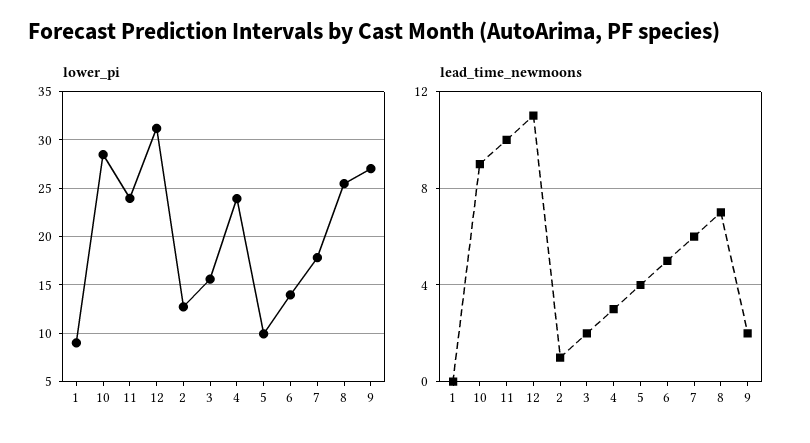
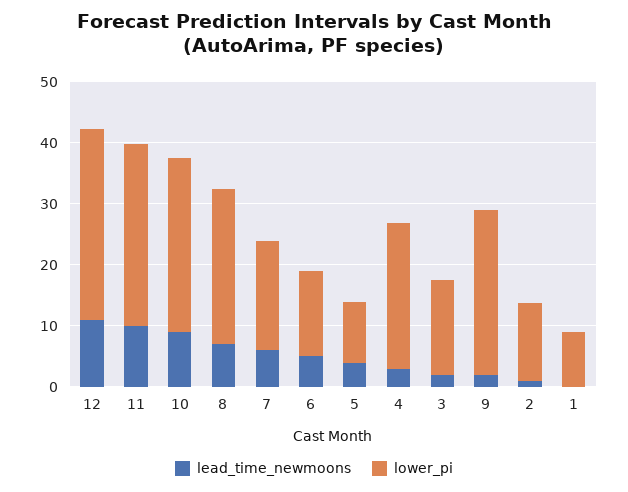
  {
    "lower_pi": {
      "1": 9,
      "10": 28,
-     "11": 24,
+     "11": 30,
      "12": 31,
      "2": 13,
      "3": 16,
      "4": 24,
      "5": 10,
      "6": 14,
      "7": 18,
      "8": 25,
      "9": 27
    },
    "lead_time_newmoons": {
      "1": 0,
      "10": 9,
      "11": 10,
      "12": 11,
      "2": 1,
      "3": 2,
      "4": 3,
      "5": 4,
      "6": 5,
      "7": 6,
      "8": 7,
      "9": 2
    }
  }

